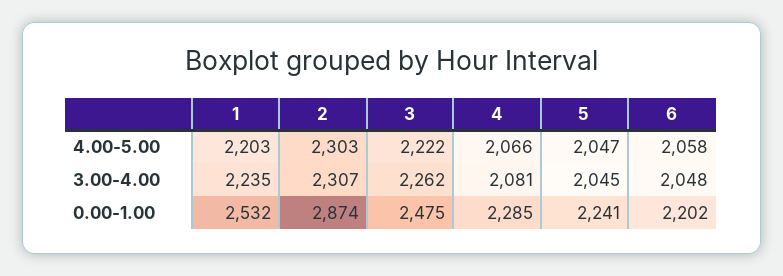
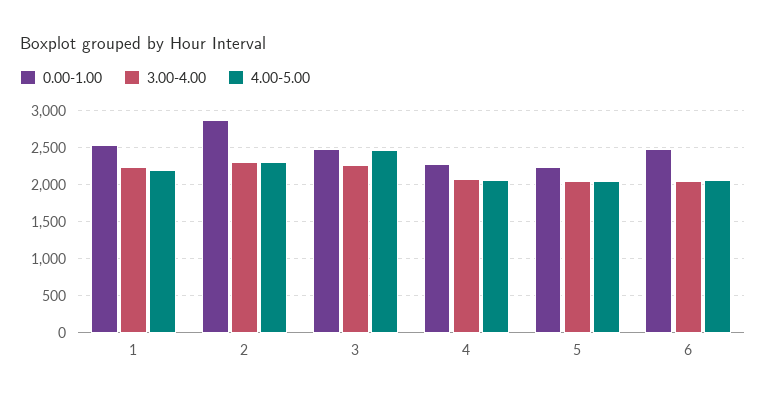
  {
    "4.00-5.00": {
      "1": 2203,
      "2": 2303,
-     "3": 2222,
+     "3": 2500,
      "4": 2066,
      "5": 2047,
      "6": 2058
    },
    "3.00-4.00": {
      "1": 2235,
      "2": 2307,
      "3": 2262,
      "4": 2081,
      "5": 2045,
      "6": 2048
    },
    "0.00-1.00": {
      "1": 2532,
      "2": 2874,
      "3": 2475,
      "4": 2285,
      "5": 2241,
-     "6": 2202
+     "6": 2500
    }
  }

